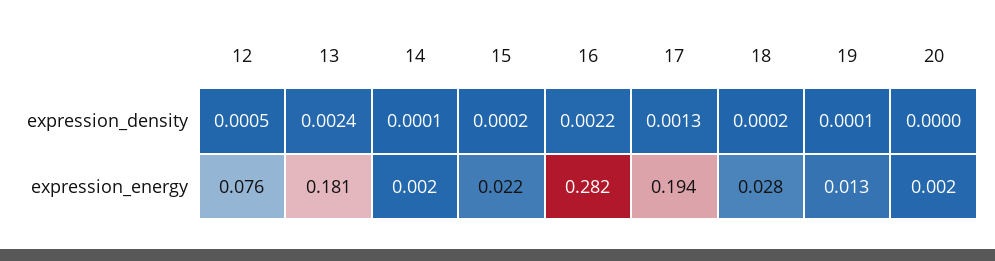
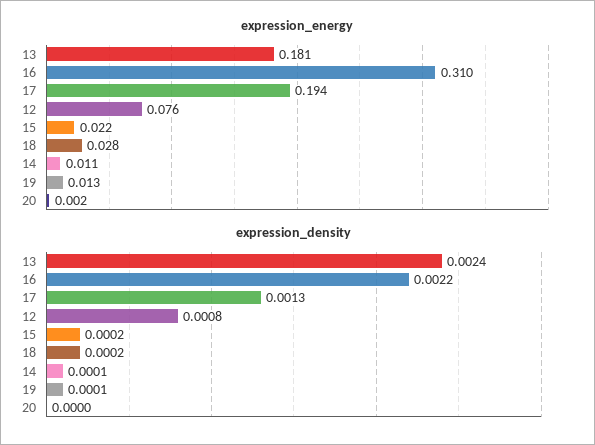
  {
    "expression_density": {
-     "12": 0.0005,
+     "12": 0.0008,
      "13": 0.0024,
      "14": 0.0001,
      "15": 0.0002,
      "16": 0.0022,
      "17": 0.0013,
      "18": 0.0002,
      "19": 0.0001,
      "20": 0
    },
    "expression_energy": {
      "12": 0.076,
      "13": 0.181,
-     "14": 0.002,
+     "14": 0.011,
      "15": 0.022,
-     "16": 0.282,
+     "16": 0.31,
      "17": 0.194,
      "18": 0.028,
      "19": 0.013,
      "20": 0.002
    }
  }

